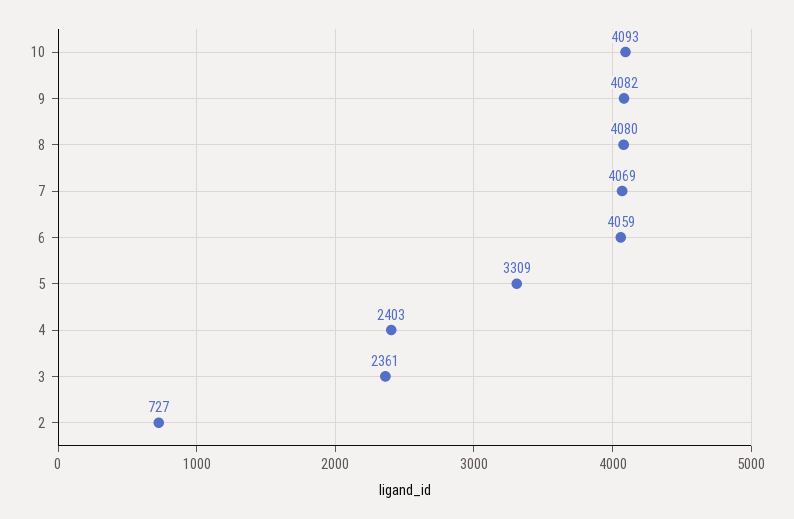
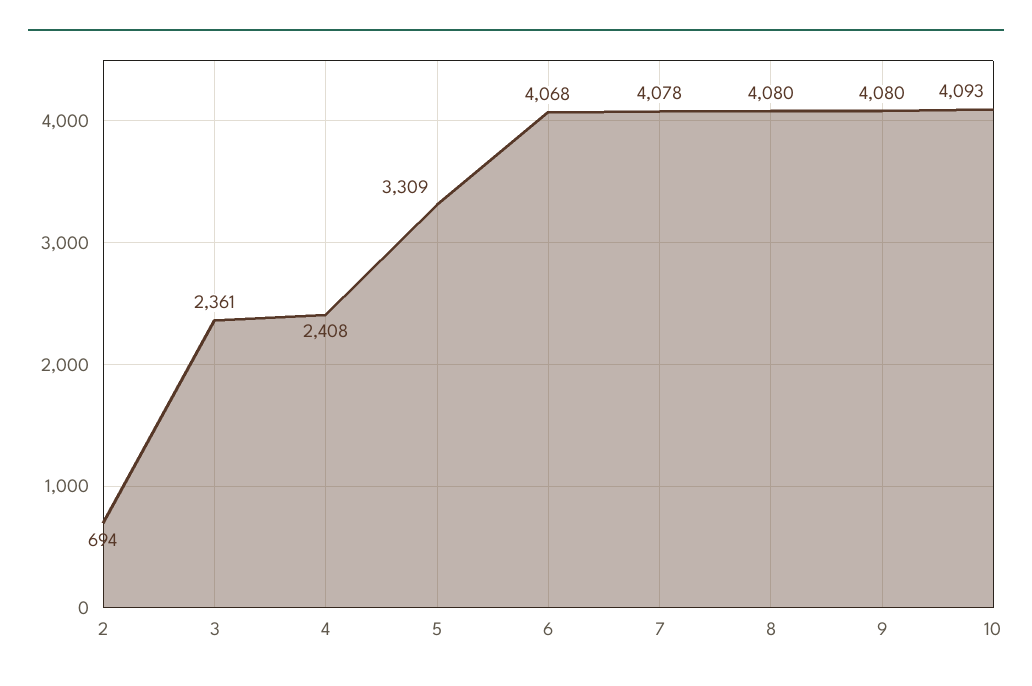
  {
    "10": 4093,
-   "9": 4082,
+   "9": 4080,
    "8": 4080,
-   "7": 4069,
+   "7": 4078,
-   "6": 4059,
+   "6": 4068,
    "5": 3309,
-   "4": 2403,
+   "4": 2408,
    "3": 2361,
-   "2": 727
+   "2": 694
  }

